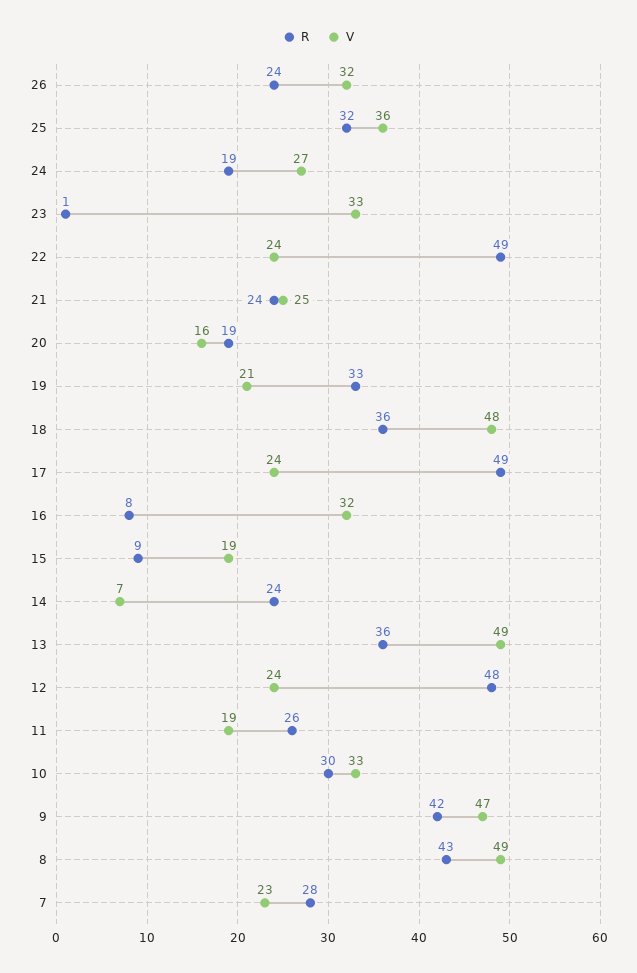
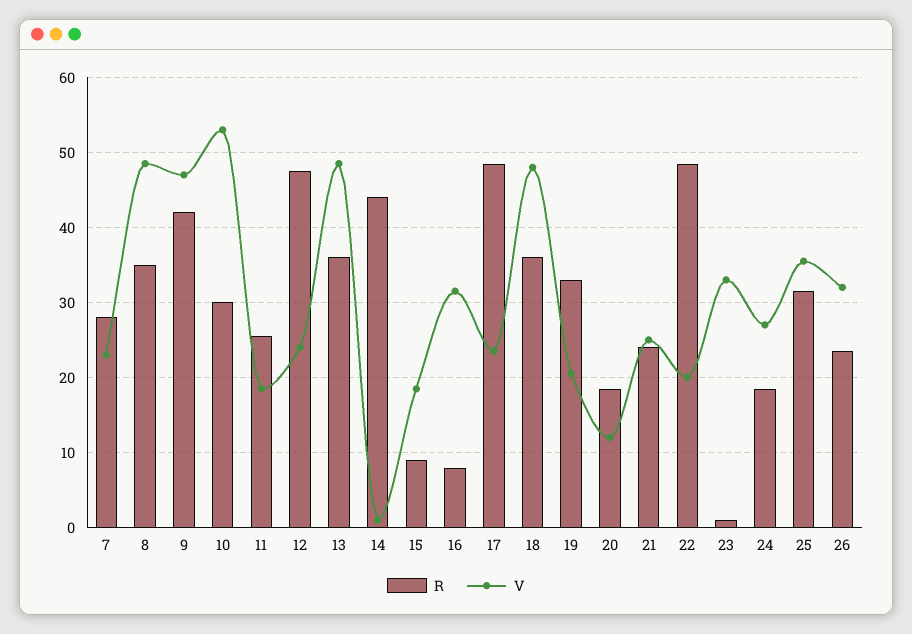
  {
    "R": {
      "26": 24,
      "25": 32,
      "24": 19,
      "23": 1,
      "22": 49,
      "21": 24,
      "20": 19,
      "19": 33,
      "18": 36,
      "17": 49,
      "16": 8,
      "15": 9,
-     "14": 24,
+     "14": 44,
      "13": 36,
      "12": 48,
      "11": 26,
      "10": 30,
      "9": 42,
-     "8": 43,
+     "8": 35,
      "7": 28
    },
    "V": {
      "26": 32,
      "25": 36,
      "24": 27,
      "23": 33,
-     "22": 24,
+     "22": 20,
      "21": 25,
-     "20": 16,
+     "20": 12,
      "19": 21,
      "18": 48,
      "17": 24,
      "16": 32,
      "15": 19,
-     "14": 7,
+     "14": 1,
      "13": 49,
      "12": 24,
      "11": 19,
-     "10": 33,
+     "10": 53,
      "9": 47,
      "8": 49,
      "7": 23
    }
  }

